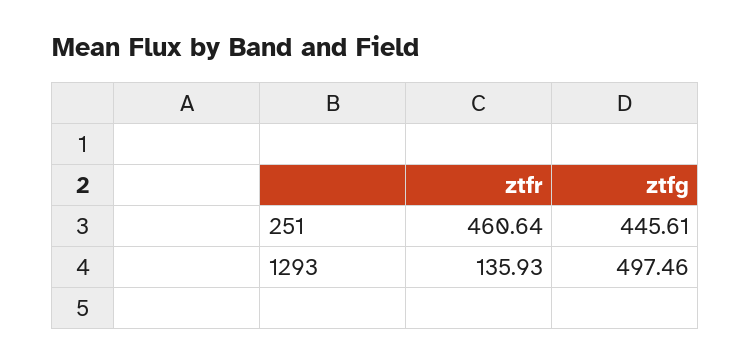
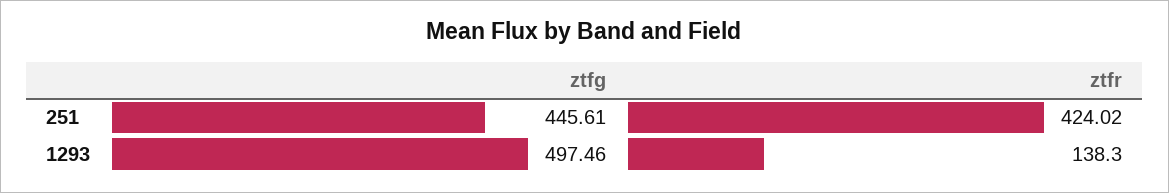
  {
    "ztfr": {
-     "251": 460.64,
+     "251": 424.02,
-     "1293": 135.93
+     "1293": 138.3
    },
    "ztfg": {
      "251": 445.61,
      "1293": 497.46
    }
  }

